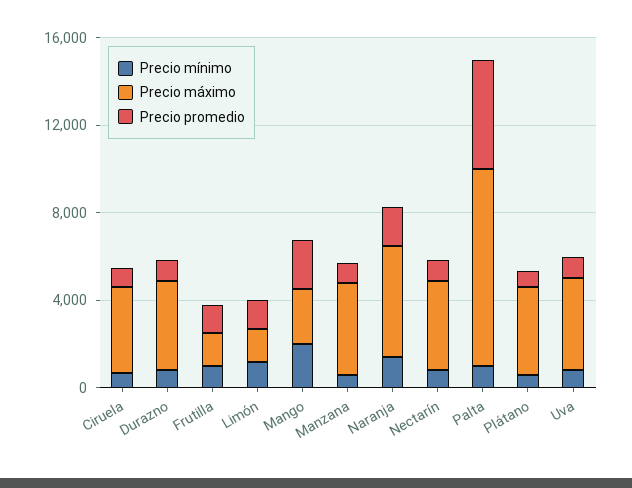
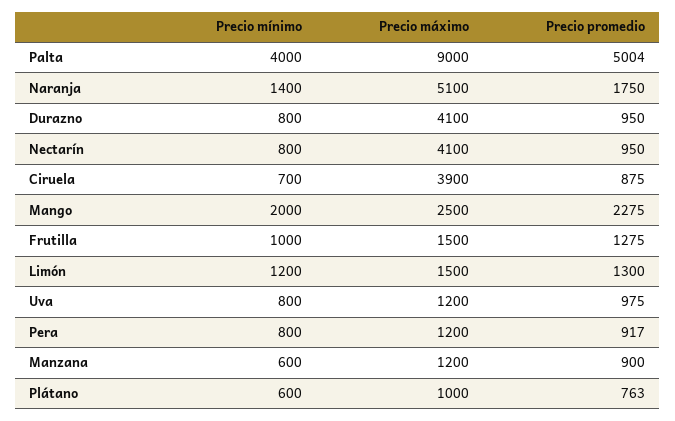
  {
    "Precio mínimo": {
      "Ciruela": 700,
      "Durazno": 800,
      "Frutilla": 1000,
      "Limón": 1200,
      "Mango": 2000,
      "Manzana": 600,
      "Naranja": 1400,
      "Nectarín": 800,
-     "Palta": 1000,
+     "Palta": 4000,
      "Plátano": 600,
-     "Uva": 800
+     "Uva": 800,
+     "Pera": 800
    },
    "Precio máximo": {
      "Ciruela": 3900,
      "Durazno": 4100,
      "Frutilla": 1500,
      "Limón": 1500,
      "Mango": 2500,
-     "Manzana": 4000,
+     "Manzana": 1200,
      "Naranja": 5100,
      "Nectarín": 4100,
      "Palta": 9000,
-     "Plátano": 4000,
+     "Plátano": 1000,
-     "Uva": 4000
+     "Uva": 1200,
+     "Pera": 1200
    },
    "Precio promedio": {
      "Ciruela": 875,
      "Durazno": 950,
      "Frutilla": 1275,
      "Limón": 1300,
      "Mango": 2275,
      "Manzana": 900,
      "Naranja": 1750,
      "Nectarín": 950,
      "Palta": 5004,
      "Plátano": 763,
-     "Uva": 975
+     "Uva": 975,
+     "Pera": 917
    }
  }

